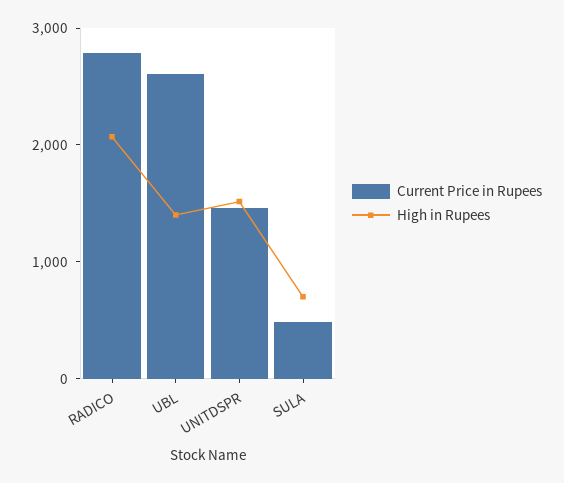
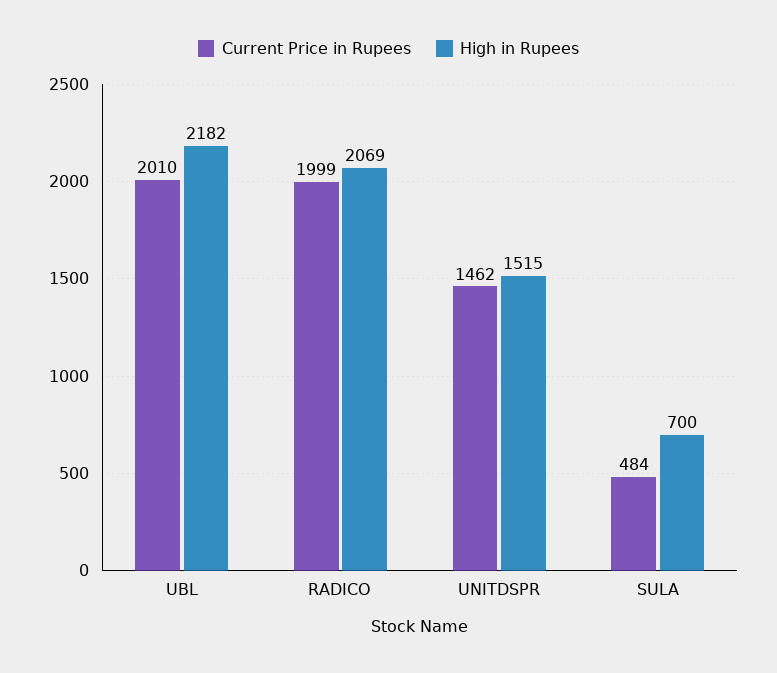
  {
    "Current Price in Rupees": {
-     "RADICO": 2800,
+     "RADICO": 1999,
-     "UBL": 2600,
+     "UBL": 2010,
      "UNITDSPR": 1462,
      "SULA": 484
    },
    "High in Rupees": {
      "RADICO": 2069,
-     "UBL": 1400,
+     "UBL": 2182,
      "UNITDSPR": 1515,
      "SULA": 700
    }
  }

